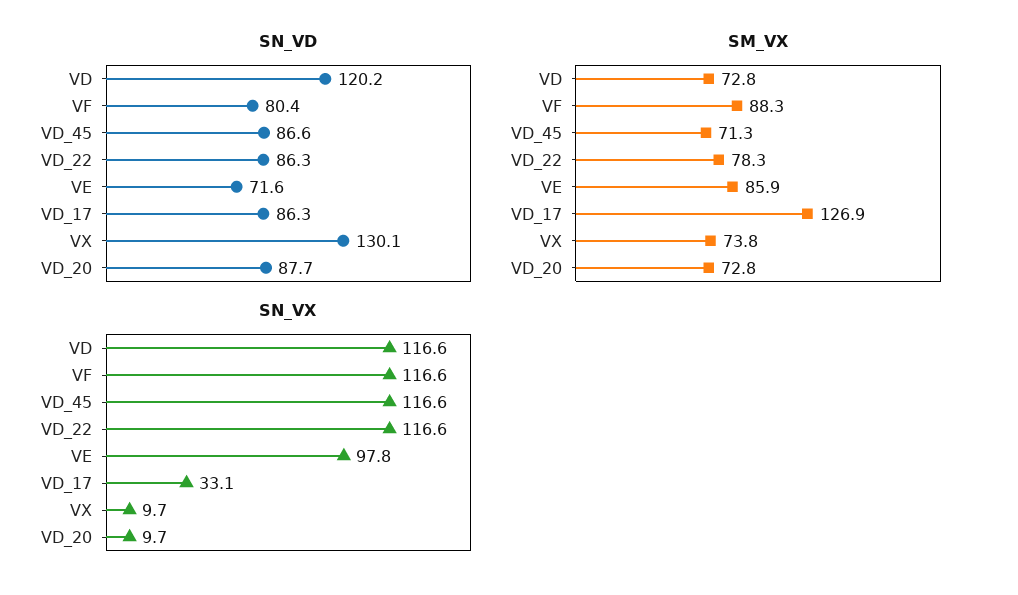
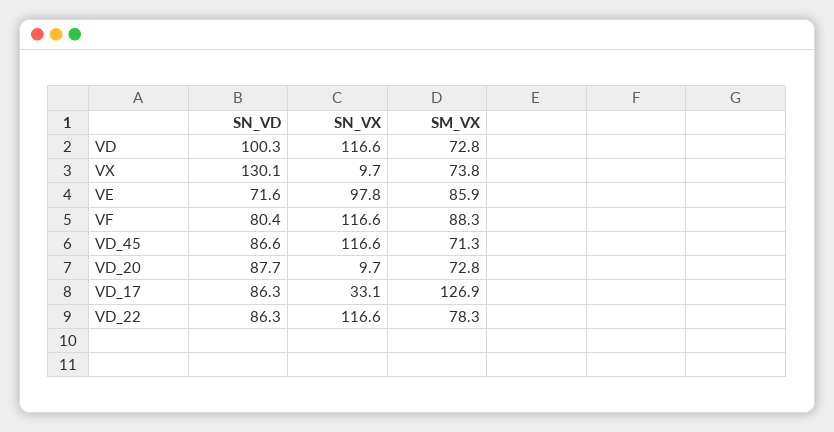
  {
    "SN_VD": {
-     "VD": 120.2,
+     "VD": 100.3,
      "VF": 80.4,
      "VD_45": 86.6,
      "VD_22": 86.3,
      "VE": 71.6,
      "VD_17": 86.3,
      "VX": 130.1,
      "VD_20": 87.7
    },
    "SM_VX": {
      "VD": 72.8,
      "VF": 88.3,
      "VD_45": 71.3,
      "VD_22": 78.3,
      "VE": 85.9,
      "VD_17": 126.9,
      "VX": 73.8,
      "VD_20": 72.8
    },
    "SN_VX": {
      "VD": 116.6,
      "VF": 116.6,
      "VD_45": 116.6,
      "VD_22": 116.6,
      "VE": 97.8,
      "VD_17": 33.1,
      "VX": 9.7,
      "VD_20": 9.7
    }
  }

